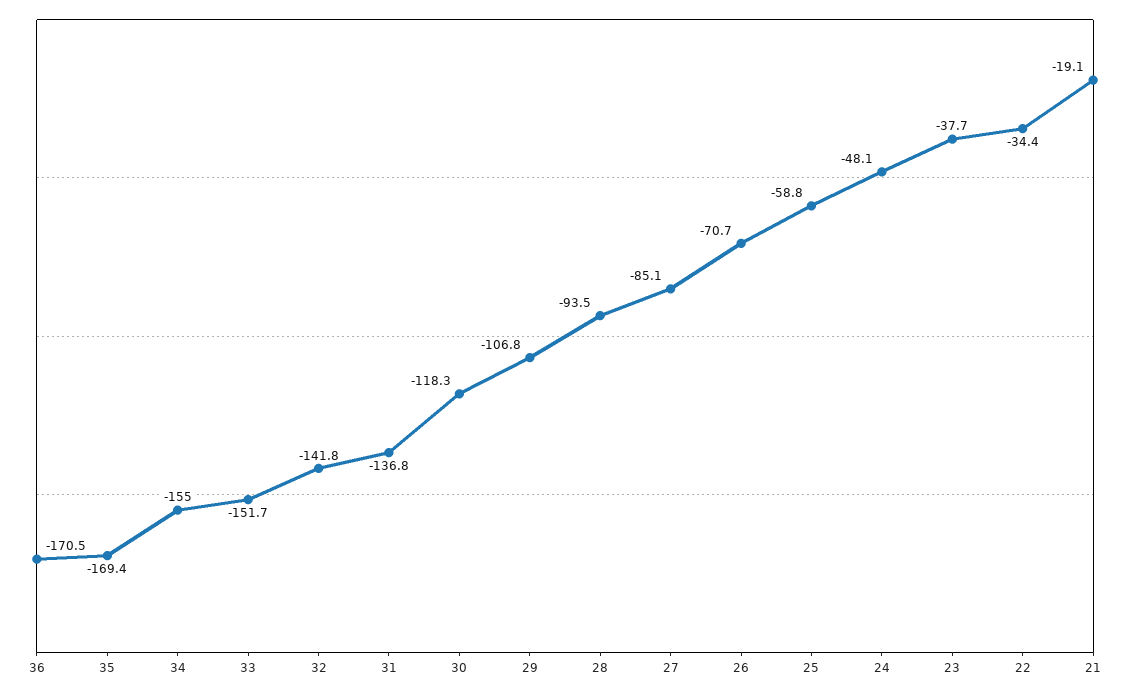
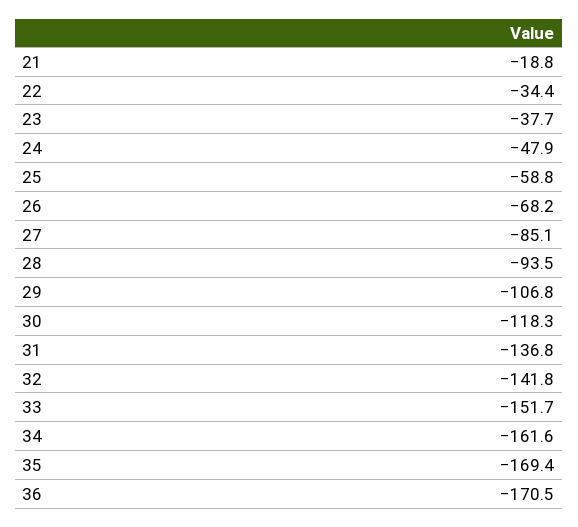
  {
    "36": -170.5,
    "35": -169.4,
-   "34": -155,
+   "34": -161.6,
    "33": -151.7,
    "32": -141.8,
    "31": -136.8,
    "30": -118.3,
    "29": -106.8,
    "28": -93.5,
    "27": -85.1,
-   "26": -70.7,
+   "26": -68.2,
    "25": -58.8,
-   "24": -48.1,
+   "24": -47.9,
    "23": -37.7,
    "22": -34.4,
-   "21": -19.1
+   "21": -18.8
  }

